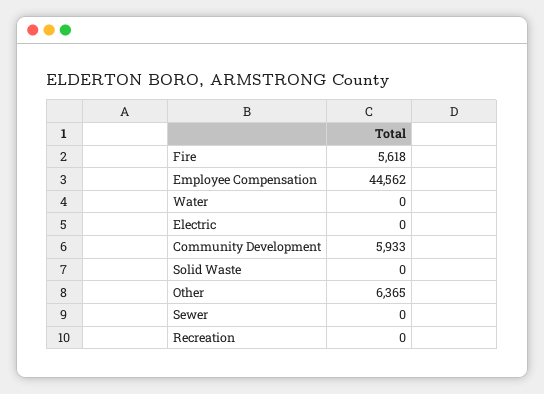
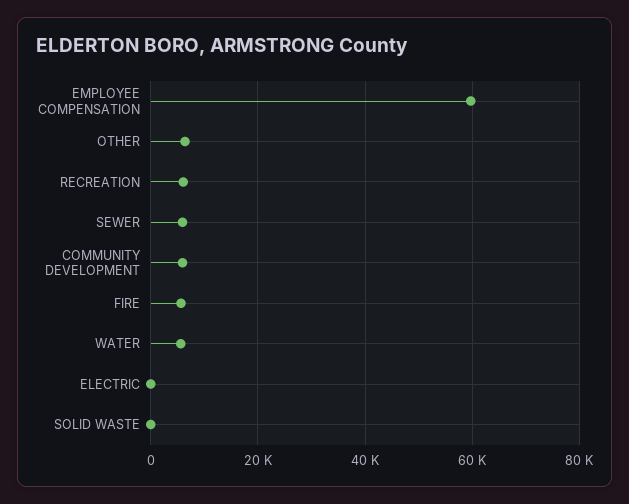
  {
    "Fire": 5618,
-   "Employee Compensation": 44562,
+   "Employee Compensation": 60000,
-   "Water": 0,
+   "Water": 6000,
    "Electric": 0,
    "Community Development": 5933,
    "Solid Waste": 0,
    "Other": 6365,
-   "Sewer": 0,
+   "Sewer": 6000,
-   "Recreation": 0
+   "Recreation": 6000
  }

